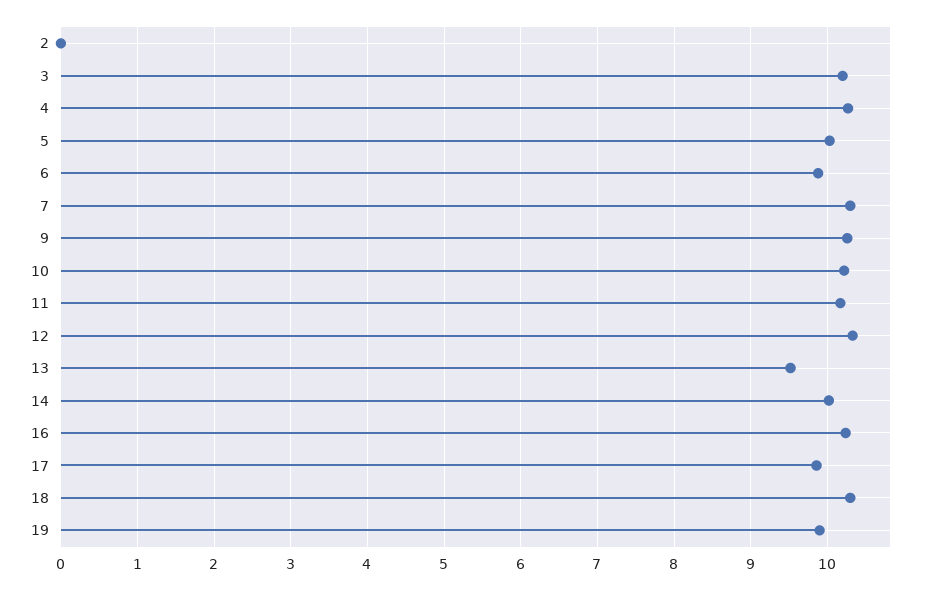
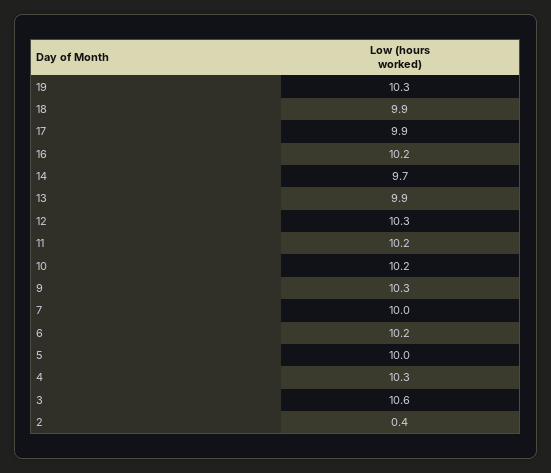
  {
-   "2": 0,
+   "2": 0.4,
-   "3": 10.2,
+   "3": 10.6,
    "4": 10.3,
    "5": 10,
-   "6": 9.9,
+   "6": 10.2,
-   "7": 10.3,
+   "7": 10,
    "9": 10.3,
    "10": 10.2,
    "11": 10.2,
    "12": 10.3,
-   "13": 9.5,
+   "13": 9.9,
-   "14": 10,
+   "14": 9.7,
    "16": 10.2,
    "17": 9.9,
-   "18": 10.3,
+   "18": 9.9,
-   "19": 9.9
+   "19": 10.3
  }

